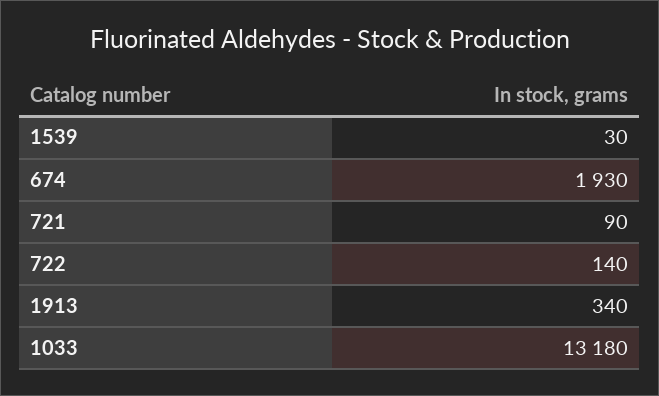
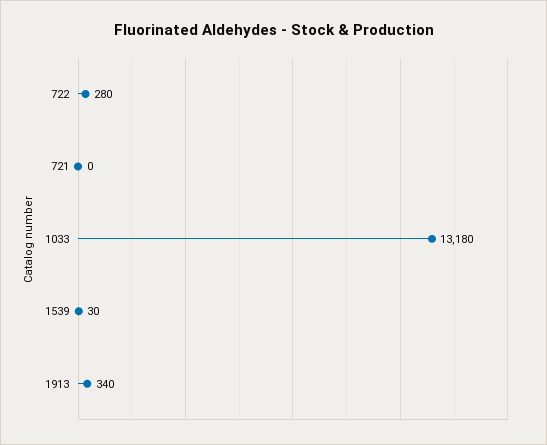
  {
    "1539": 30,
-   "674": 1930,
-   "721": 90,
+   "721": 0,
-   "722": 140,
+   "722": 280,
    "1913": 340,
    "1033": 13180
  }

